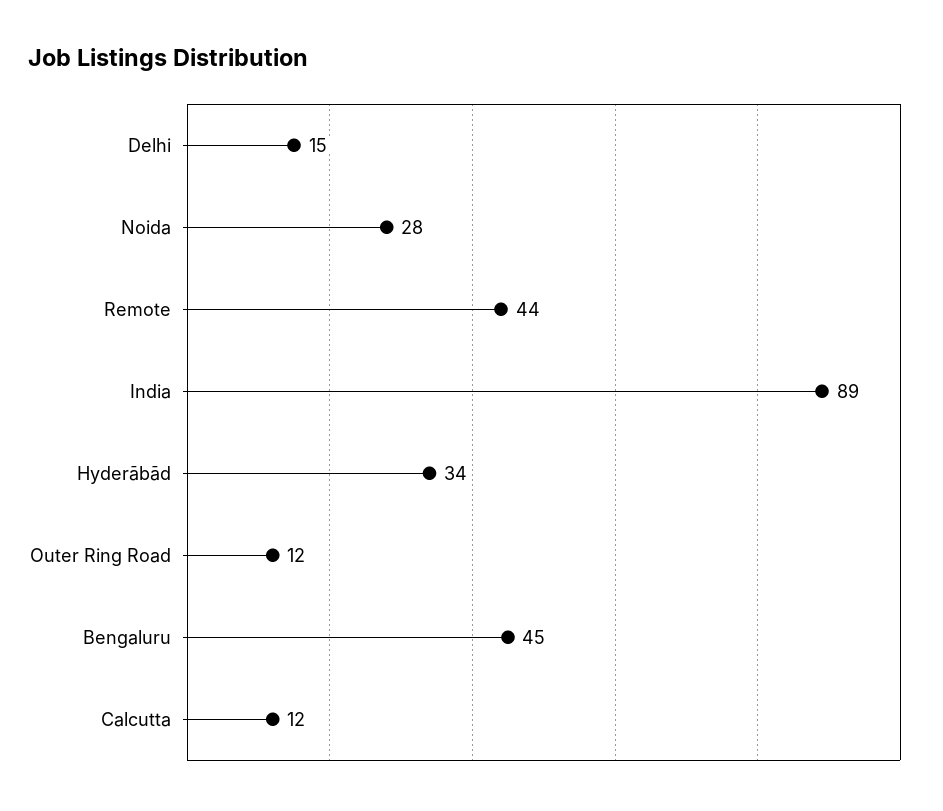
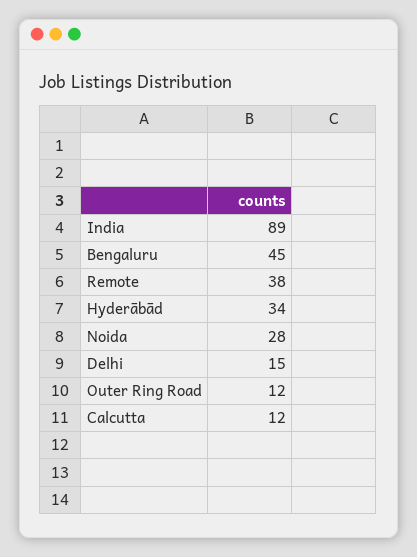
  {
    "Delhi": 15,
    "Noida": 28,
-   "Remote": 44,
+   "Remote": 38,
    "India": 89,
    "Hyderābād": 34,
    "Outer Ring Road": 12,
    "Bengaluru": 45,
    "Calcutta": 12
  }

